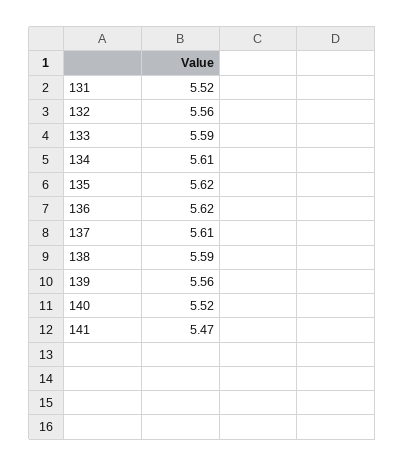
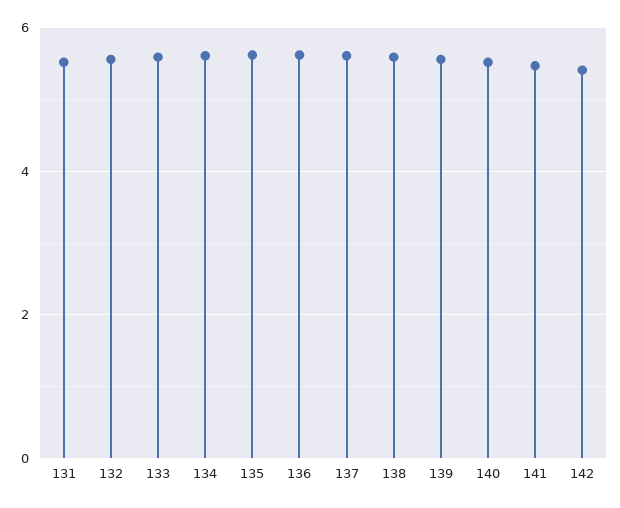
  {
    "131": 5.52,
    "132": 5.56,
    "133": 5.59,
    "134": 5.61,
    "135": 5.62,
    "136": 5.62,
    "137": 5.61,
    "138": 5.59,
    "139": 5.56,
    "140": 5.52,
-   "141": 5.47
+   "141": 5.47,
+   "142": 5.4
  }

